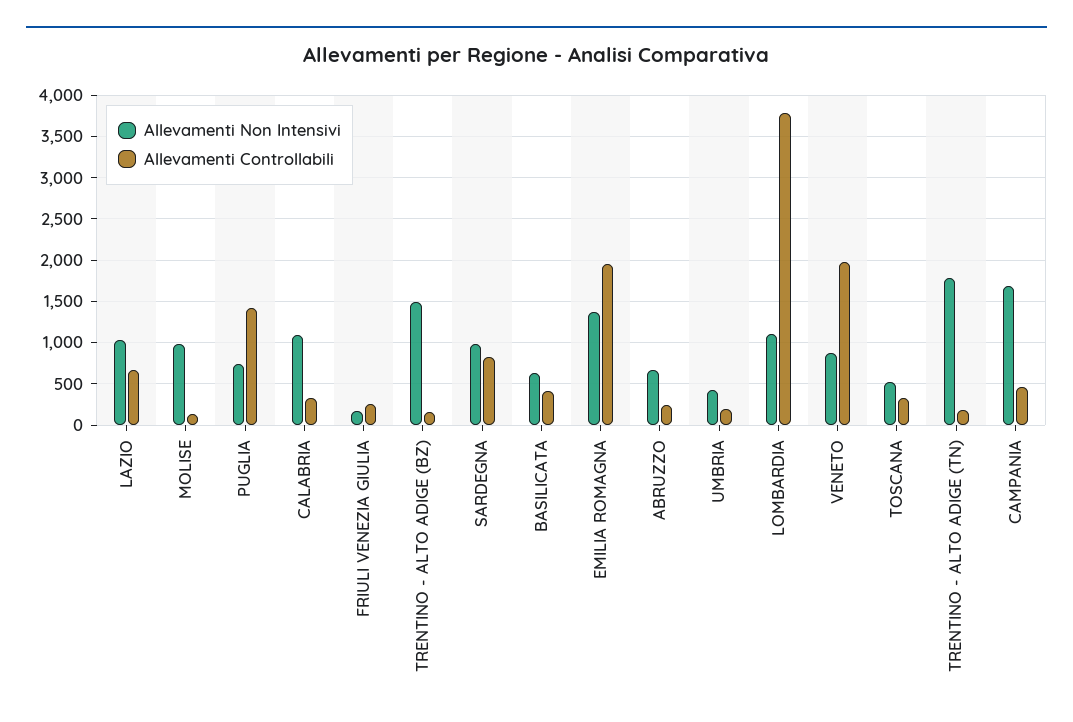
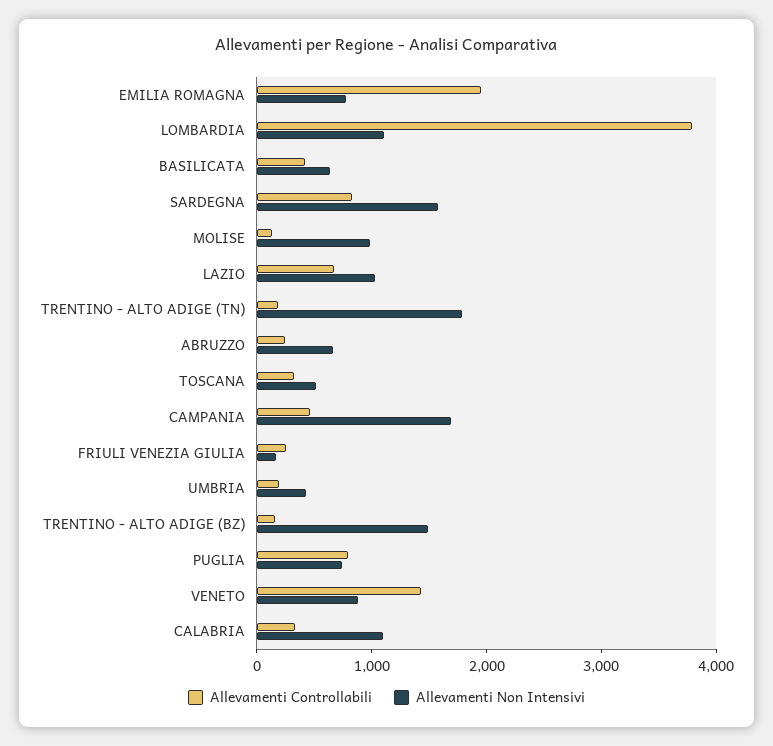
  {
    "Allevamenti Non Intensivi": {
      "LAZIO": 1000,
      "MOLISE": 1000,
      "PUGLIA": 700,
      "CALABRIA": 1100,
      "FRIULI VENEZIA GIULIA": 200,
      "TRENTINO - ALTO ADIGE (BZ)": 1500,
-     "SARDEGNA": 1000,
+     "SARDEGNA": 1600,
      "BASILICATA": 600,
-     "EMILIA ROMAGNA": 1400,
+     "EMILIA ROMAGNA": 800,
      "ABRUZZO": 700,
      "UMBRIA": 400,
      "LOMBARDIA": 1100,
      "VENETO": 900,
      "TOSCANA": 500,
      "TRENTINO - ALTO ADIGE (TN)": 1800,
      "CAMPANIA": 1700
    },
    "Allevamenti Controllabili": {
      "LAZIO": 700,
      "MOLISE": 100,
-     "PUGLIA": 1400,
+     "PUGLIA": 800,
      "CALABRIA": 300,
      "FRIULI VENEZIA GIULIA": 300,
      "TRENTINO - ALTO ADIGE (BZ)": 200,
      "SARDEGNA": 800,
      "BASILICATA": 400,
      "EMILIA ROMAGNA": 1900,
      "ABRUZZO": 200,
      "UMBRIA": 200,
      "LOMBARDIA": 3800,
-     "VENETO": 2000,
+     "VENETO": 1400,
      "TOSCANA": 300,
      "TRENTINO - ALTO ADIGE (TN)": 200,
      "CAMPANIA": 500
    }
  }

